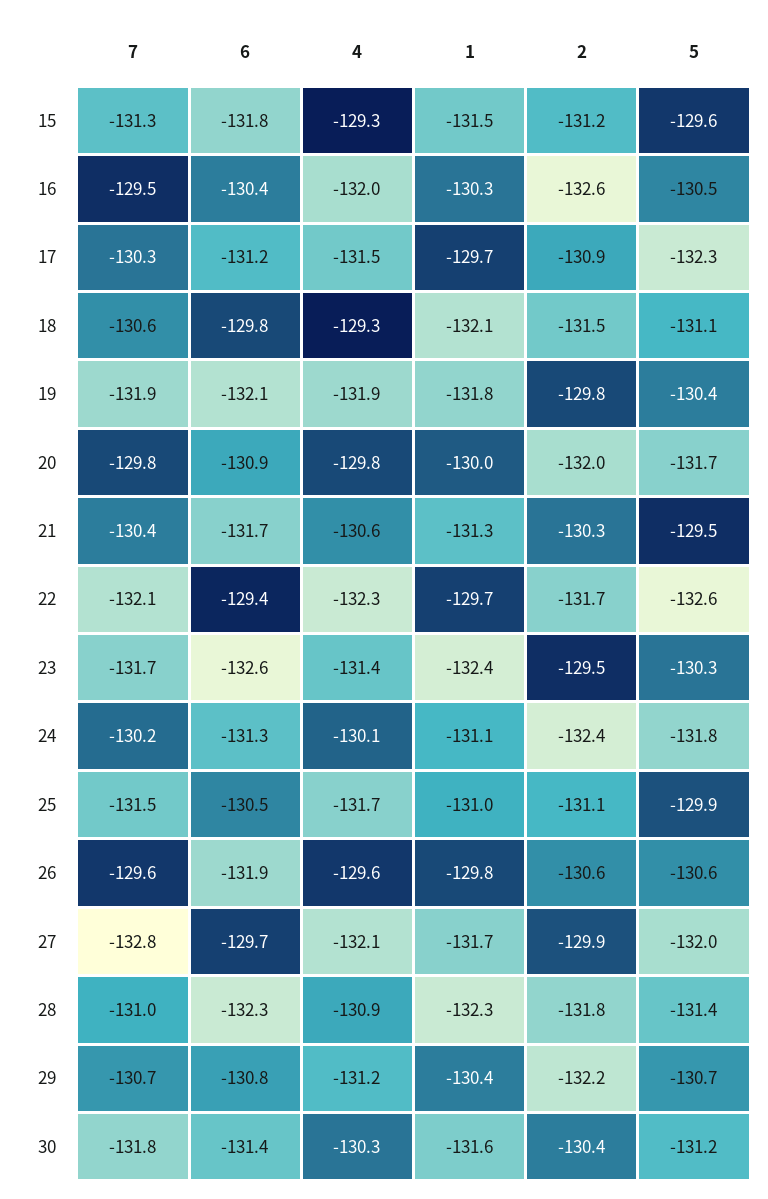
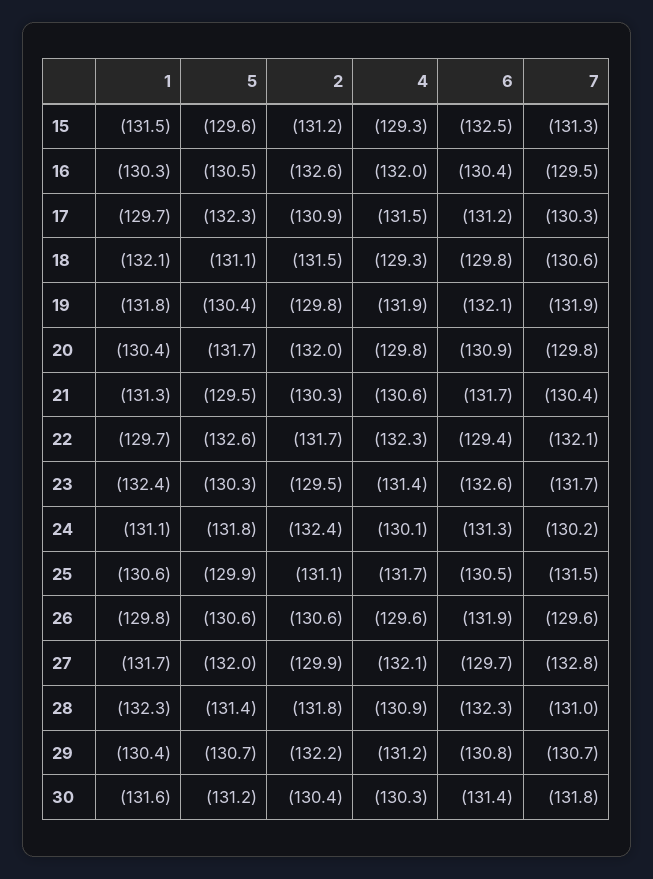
  {
    "7": {
      "15": -131.3,
      "16": -129.5,
      "17": -130.3,
      "18": -130.6,
      "19": -131.9,
      "20": -129.8,
      "21": -130.4,
      "22": -132.1,
      "23": -131.7,
      "24": -130.2,
      "25": -131.5,
      "26": -129.6,
      "27": -132.8,
      "28": -131,
      "29": -130.7,
      "30": -131.8
    },
    "6": {
-     "15": -131.8,
+     "15": -132.5,
      "16": -130.4,
      "17": -131.2,
      "18": -129.8,
      "19": -132.1,
      "20": -130.9,
      "21": -131.7,
      "22": -129.4,
      "23": -132.6,
      "24": -131.3,
      "25": -130.5,
      "26": -131.9,
      "27": -129.7,
      "28": -132.3,
      "29": -130.8,
      "30": -131.4
    },
    "4": {
      "15": -129.3,
      "16": -132,
      "17": -131.5,
      "18": -129.3,
      "19": -131.9,
      "20": -129.8,
      "21": -130.6,
      "22": -132.3,
      "23": -131.4,
      "24": -130.1,
      "25": -131.7,
      "26": -129.6,
      "27": -132.1,
      "28": -130.9,
      "29": -131.2,
      "30": -130.3
    },
    "1": {
      "15": -131.5,
      "16": -130.3,
      "17": -129.7,
      "18": -132.1,
      "19": -131.8,
-     "20": -130,
+     "20": -130.4,
      "21": -131.3,
      "22": -129.7,
      "23": -132.4,
      "24": -131.1,
-     "25": -131,
+     "25": -130.6,
      "26": -129.8,
      "27": -131.7,
      "28": -132.3,
      "29": -130.4,
      "30": -131.6
    },
    "2": {
      "15": -131.2,
      "16": -132.6,
      "17": -130.9,
      "18": -131.5,
      "19": -129.8,
      "20": -132,
      "21": -130.3,
      "22": -131.7,
      "23": -129.5,
      "24": -132.4,
      "25": -131.1,
      "26": -130.6,
      "27": -129.9,
      "28": -131.8,
      "29": -132.2,
      "30": -130.4
    },
    "5": {
      "15": -129.6,
      "16": -130.5,
      "17": -132.3,
      "18": -131.1,
      "19": -130.4,
      "20": -131.7,
      "21": -129.5,
      "22": -132.6,
      "23": -130.3,
      "24": -131.8,
      "25": -129.9,
      "26": -130.6,
      "27": -132,
      "28": -131.4,
      "29": -130.7,
      "30": -131.2
    }
  }

